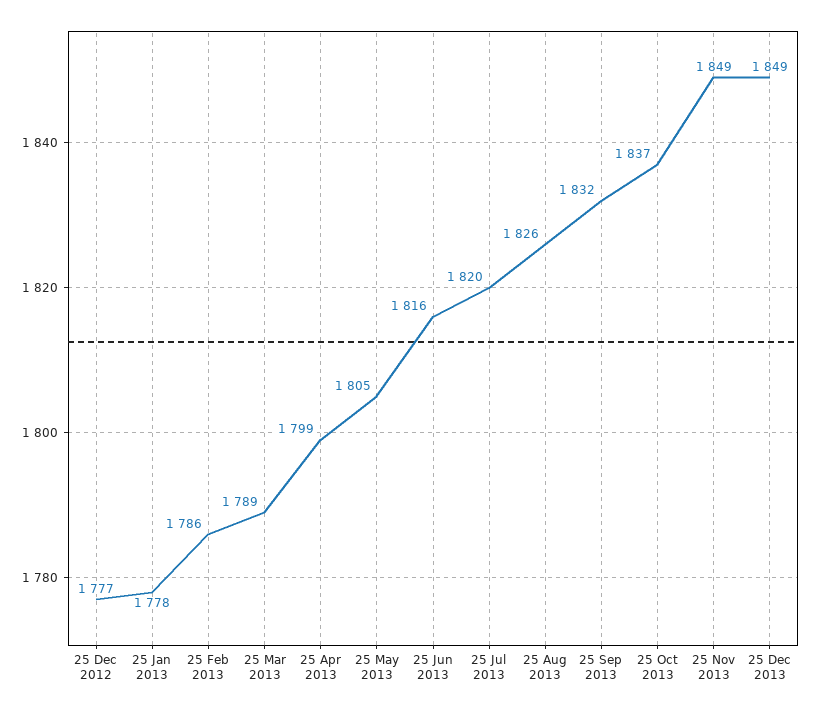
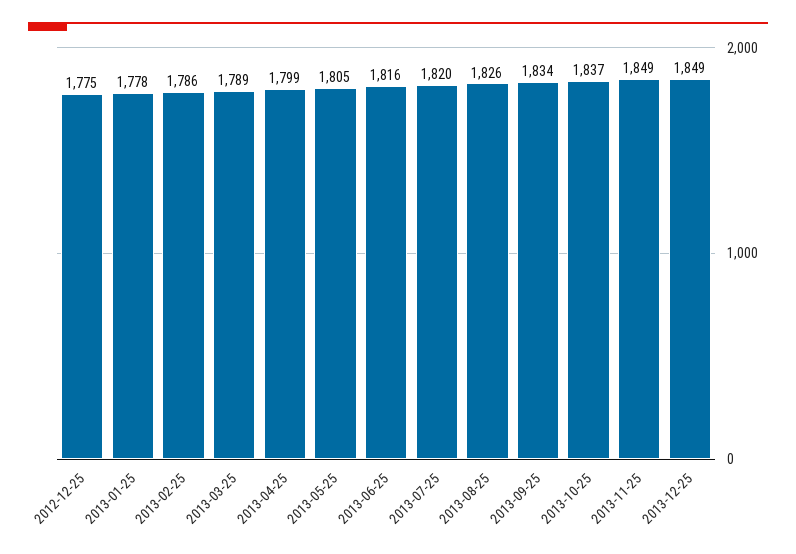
  {
-   "25 Dec 2012": 1777,
+   "25 Dec 2012": 1775,
    "25 Jan 2013": 1778,
    "25 Feb 2013": 1786,
    "25 Mar 2013": 1789,
    "25 Apr 2013": 1799,
    "25 May 2013": 1805,
    "25 Jun 2013": 1816,
    "25 Jul 2013": 1820,
    "25 Aug 2013": 1826,
-   "25 Sep 2013": 1832,
+   "25 Sep 2013": 1834,
    "25 Oct 2013": 1837,
    "25 Nov 2013": 1849,
    "25 Dec 2013": 1849
  }

